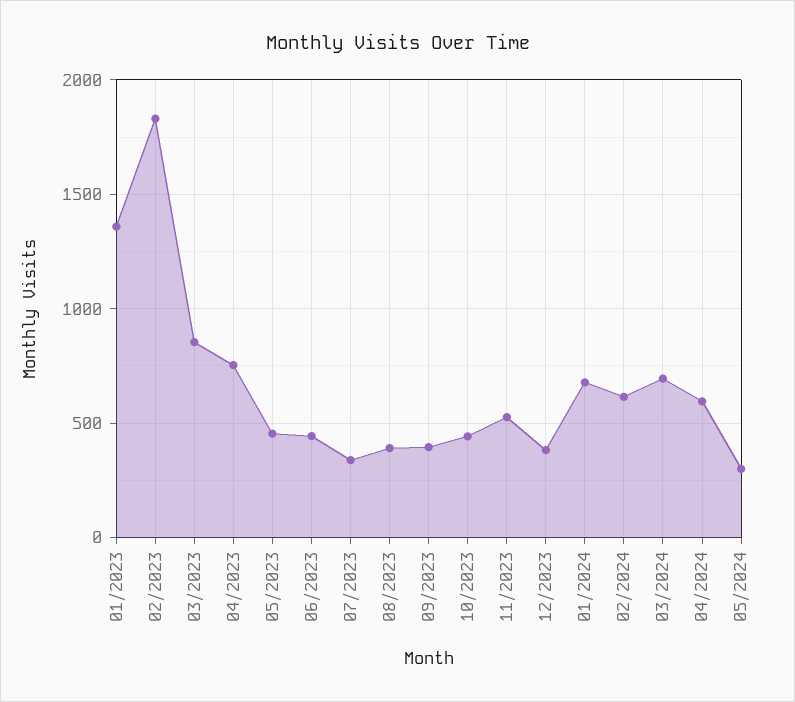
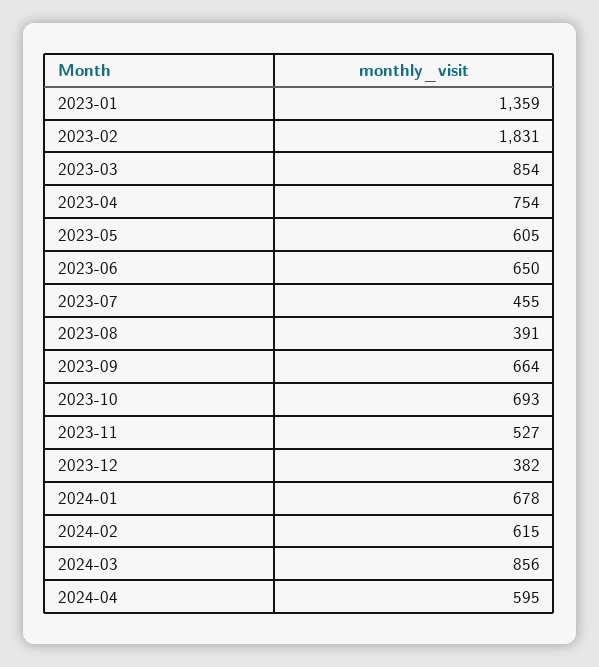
  {
    "01/2023": 1359,
    "02/2023": 1831,
    "03/2023": 854,
    "04/2023": 754,
-   "05/2023": 450,
+   "05/2023": 605,
-   "06/2023": 450,
+   "06/2023": 650,
-   "07/2023": 350,
+   "07/2023": 455,
    "08/2023": 391,
-   "09/2023": 400,
+   "09/2023": 664,
-   "10/2023": 450,
+   "10/2023": 693,
    "11/2023": 527,
    "12/2023": 382,
    "01/2024": 678,
    "02/2024": 615,
-   "03/2024": 700,
+   "03/2024": 856,
-   "04/2024": 595,
+   "04/2024": 595
-   "05/2024": 300
  }

